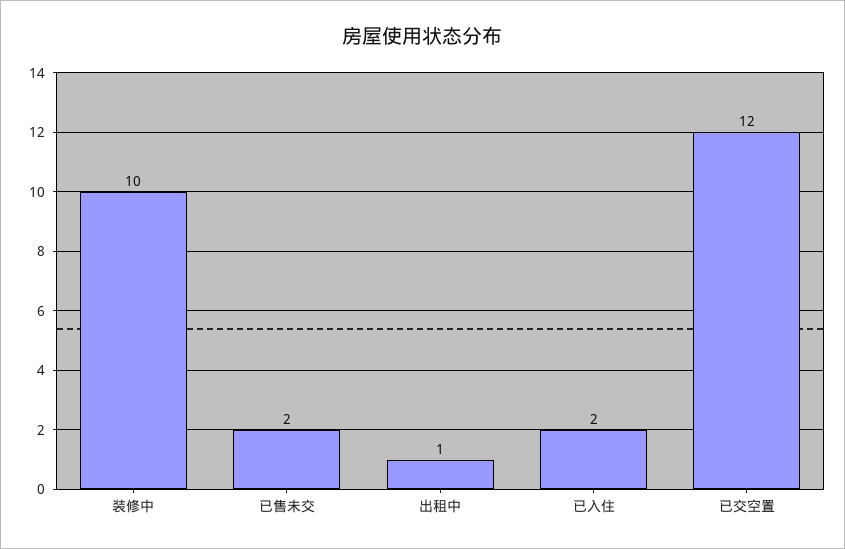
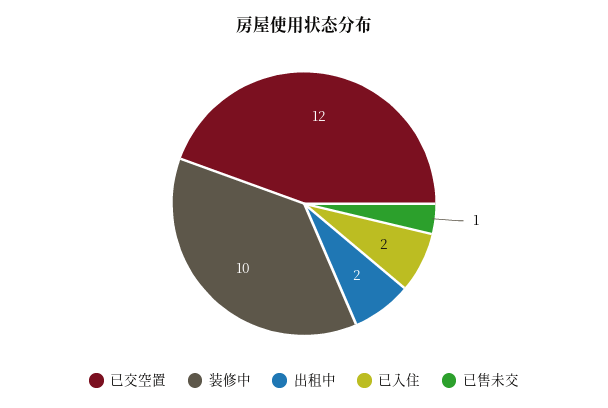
  {
    "装修中": 10,
-   "已售未交": 2,
+   "已售未交": 1,
-   "出租中": 1,
+   "出租中": 2,
    "已入住": 2,
    "已交空置": 12
  }

